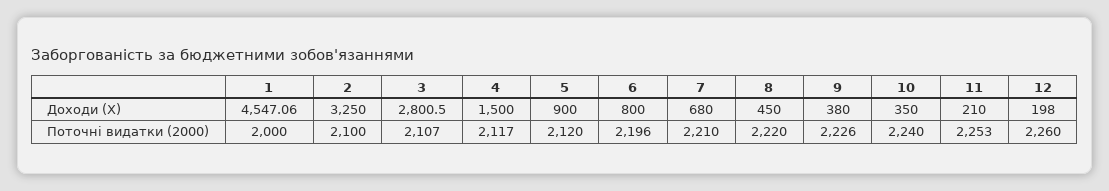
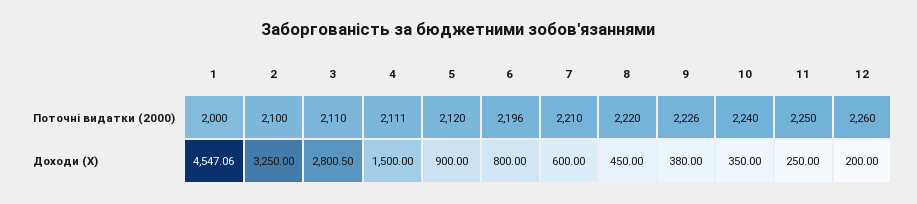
  {
    "1": {
      "Доходи (X)": 4547.06,
      "Поточні видатки (2000)": 2000
    },
    "2": {
      "Доходи (X)": 3250,
      "Поточні видатки (2000)": 2100
    },
    "3": {
      "Доходи (X)": 2800.5,
-     "Поточні видатки (2000)": 2107
+     "Поточні видатки (2000)": 2110
    },
    "4": {
      "Доходи (X)": 1500,
-     "Поточні видатки (2000)": 2117
+     "Поточні видатки (2000)": 2111
    },
    "5": {
      "Доходи (X)": 900,
      "Поточні видатки (2000)": 2120
    },
    "6": {
      "Доходи (X)": 800,
      "Поточні видатки (2000)": 2196
    },
    "7": {
-     "Доходи (X)": 680,
+     "Доходи (X)": 600,
      "Поточні видатки (2000)": 2210
    },
    "8": {
      "Доходи (X)": 450,
      "Поточні видатки (2000)": 2220
    },
    "9": {
      "Доходи (X)": 380,
      "Поточні видатки (2000)": 2226
    },
    "10": {
      "Доходи (X)": 350,
      "Поточні видатки (2000)": 2240
    },
    "11": {
-     "Доходи (X)": 210,
+     "Доходи (X)": 250,
-     "Поточні видатки (2000)": 2253
+     "Поточні видатки (2000)": 2250
    },
    "12": {
-     "Доходи (X)": 198,
+     "Доходи (X)": 200,
      "Поточні видатки (2000)": 2260
    }
  }

